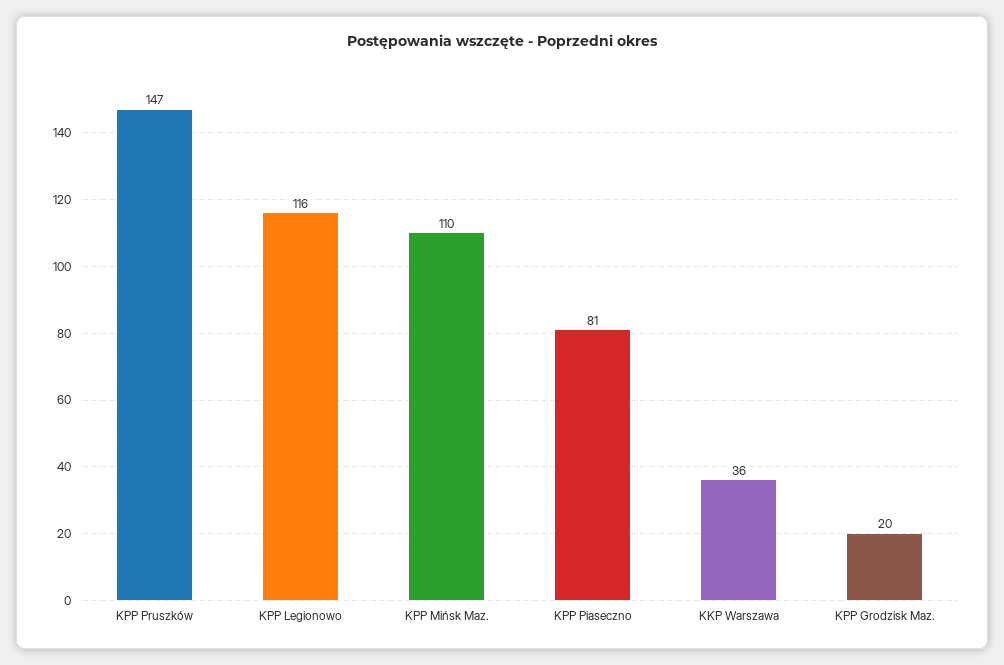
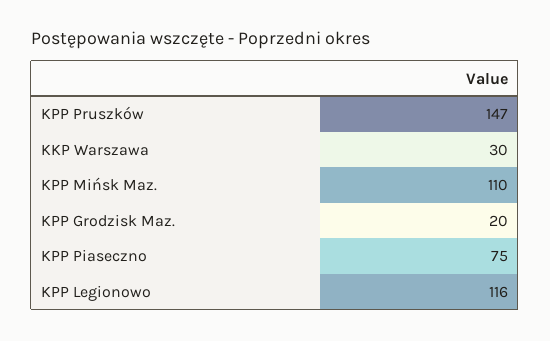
  {
    "KPP Pruszków": 147,
    "KPP Legionowo": 116,
    "KPP Mińsk Maz.": 110,
-   "KPP Piaseczno": 81,
+   "KPP Piaseczno": 75,
-   "KKP Warszawa": 36,
+   "KKP Warszawa": 30,
    "KPP Grodzisk Maz.": 20
  }

